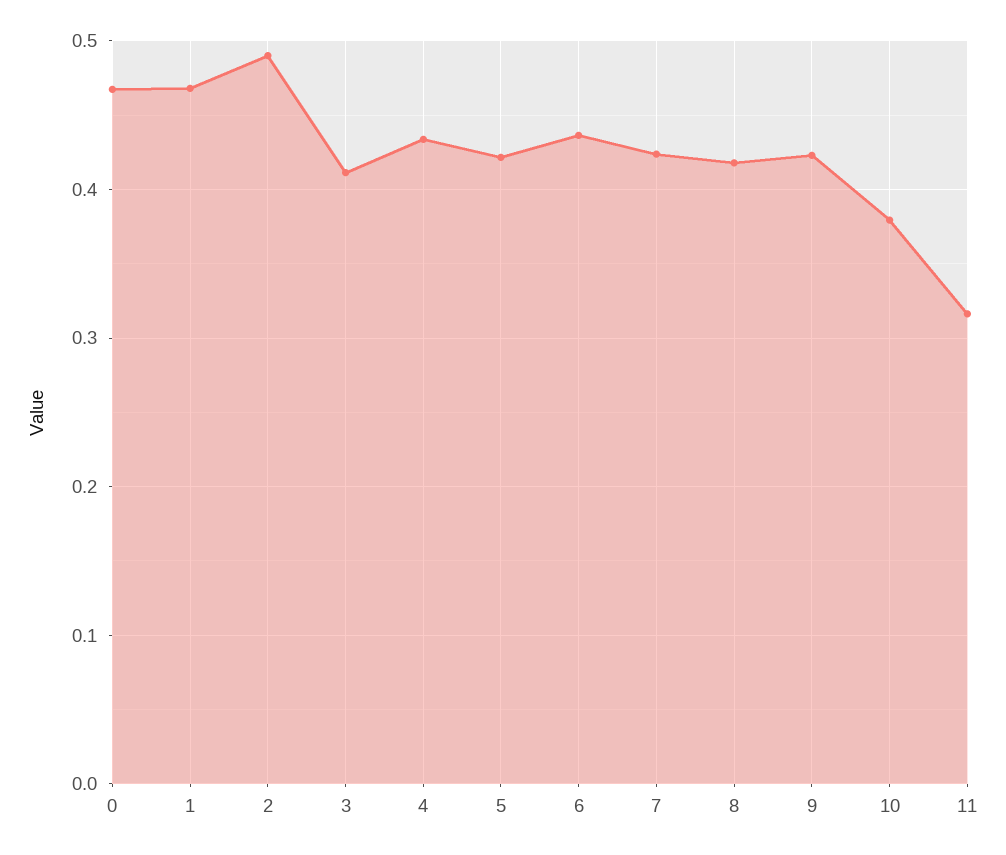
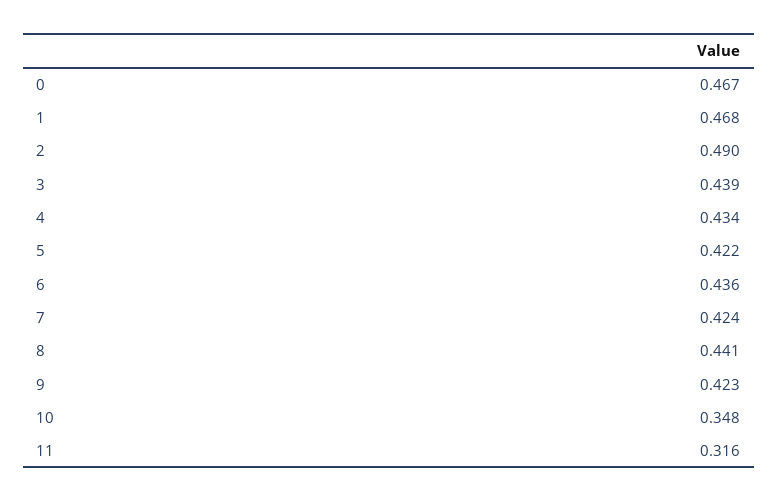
  {
    "0": 0.467,
    "1": 0.468,
    "2": 0.49,
-   "3": 0.41,
+   "3": 0.439,
    "4": 0.434,
    "5": 0.422,
    "6": 0.436,
    "7": 0.424,
-   "8": 0.42,
+   "8": 0.441,
    "9": 0.423,
-   "10": 0.38,
+   "10": 0.348,
    "11": 0.316
  }

